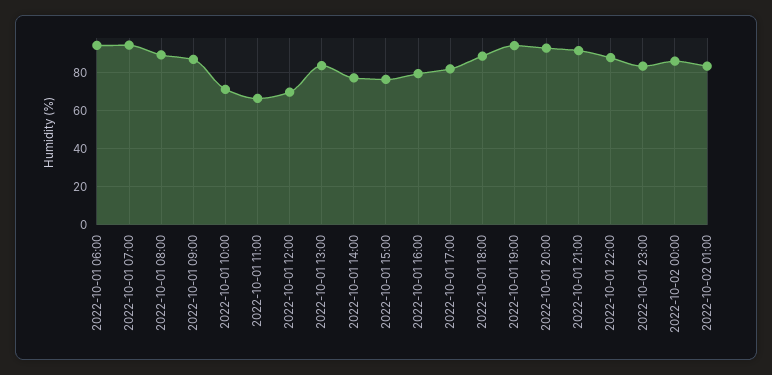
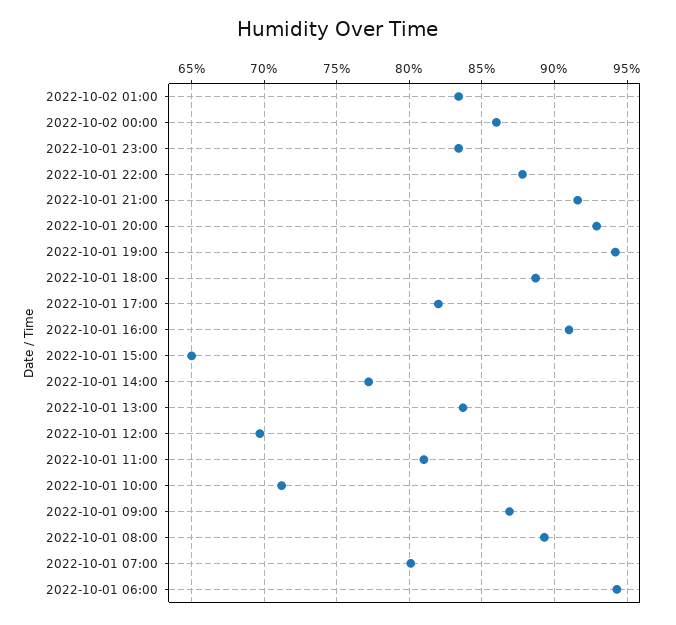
  {
    "2022-10-01 06:00": 94.5,
-   "2022-10-01 07:00": 95,
+   "2022-10-01 07:00": 80,
    "2022-10-01 08:00": 89.5,
    "2022-10-01 09:00": 87,
    "2022-10-01 10:00": 71,
-   "2022-10-01 11:00": 65,
+   "2022-10-01 11:00": 81,
    "2022-10-01 12:00": 69.5,
    "2022-10-01 13:00": 83.5,
    "2022-10-01 14:00": 77,
-   "2022-10-01 15:00": 75,
+   "2022-10-01 15:00": 65,
-   "2022-10-01 16:00": 80,
+   "2022-10-01 16:00": 91,
    "2022-10-01 17:00": 82,
    "2022-10-01 18:00": 88.5,
    "2022-10-01 19:00": 94,
    "2022-10-01 20:00": 93,
    "2022-10-01 21:00": 91.5,
    "2022-10-01 22:00": 88,
    "2022-10-01 23:00": 83.5,
    "2022-10-02 00:00": 86,
    "2022-10-02 01:00": 83.5
  }

